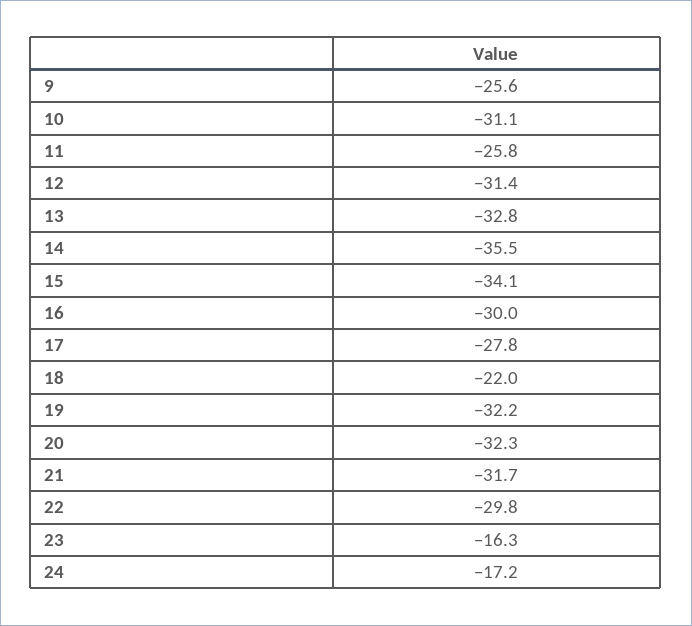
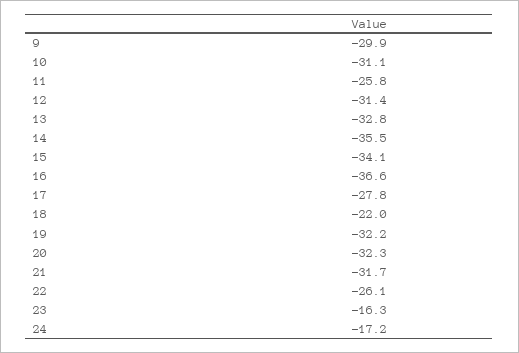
  {
-   "9": -25.6,
+   "9": -29.9,
    "10": -31.1,
    "11": -25.8,
    "12": -31.4,
    "13": -32.8,
    "14": -35.5,
    "15": -34.1,
-   "16": -30,
+   "16": -36.6,
    "17": -27.8,
    "18": -22,
    "19": -32.2,
    "20": -32.3,
    "21": -31.7,
-   "22": -29.8,
+   "22": -26.1,
    "23": -16.3,
    "24": -17.2
  }

